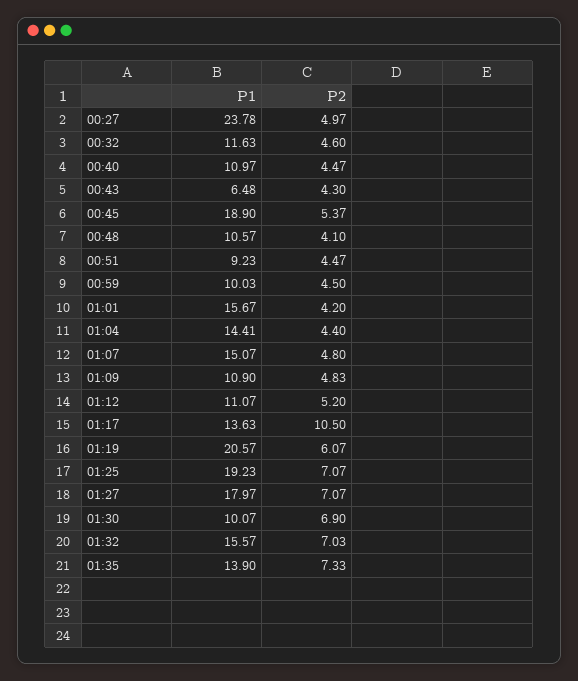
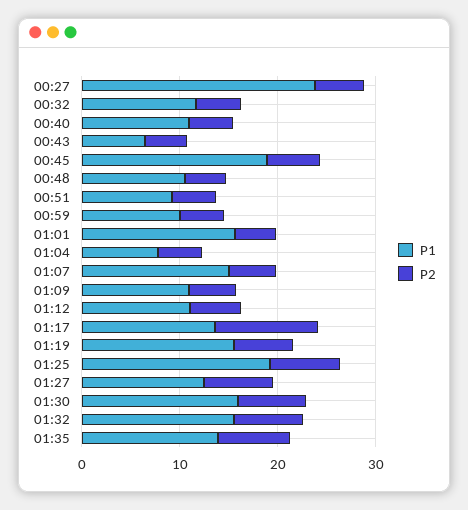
  {
    "P1": {
      "00:27": 23.78,
      "00:32": 11.63,
      "00:40": 10.97,
      "00:43": 6.48,
      "00:45": 18.9,
      "00:48": 10.57,
      "00:51": 9.23,
      "00:59": 10.03,
      "01:01": 15.67,
-     "01:04": 14.41,
+     "01:04": 8,
      "01:07": 15.07,
      "01:09": 10.9,
      "01:12": 11.07,
      "01:17": 13.63,
-     "01:19": 20.57,
+     "01:19": 16,
      "01:25": 19.23,
-     "01:27": 17.97,
+     "01:27": 12,
-     "01:30": 10.07,
+     "01:30": 16,
      "01:32": 15.57,
      "01:35": 13.9
    },
    "P2": {
      "00:27": 4.97,
      "00:32": 4.6,
      "00:40": 4.47,
      "00:43": 4.3,
      "00:45": 5.37,
      "00:48": 4.1,
      "00:51": 4.47,
      "00:59": 4.5,
      "01:01": 4.2,
      "01:04": 4.4,
      "01:07": 4.8,
      "01:09": 4.83,
      "01:12": 5.2,
      "01:17": 10.5,
      "01:19": 6.07,
      "01:25": 7.07,
      "01:27": 7.07,
      "01:30": 6.9,
      "01:32": 7.03,
      "01:35": 7.33
    }
  }

